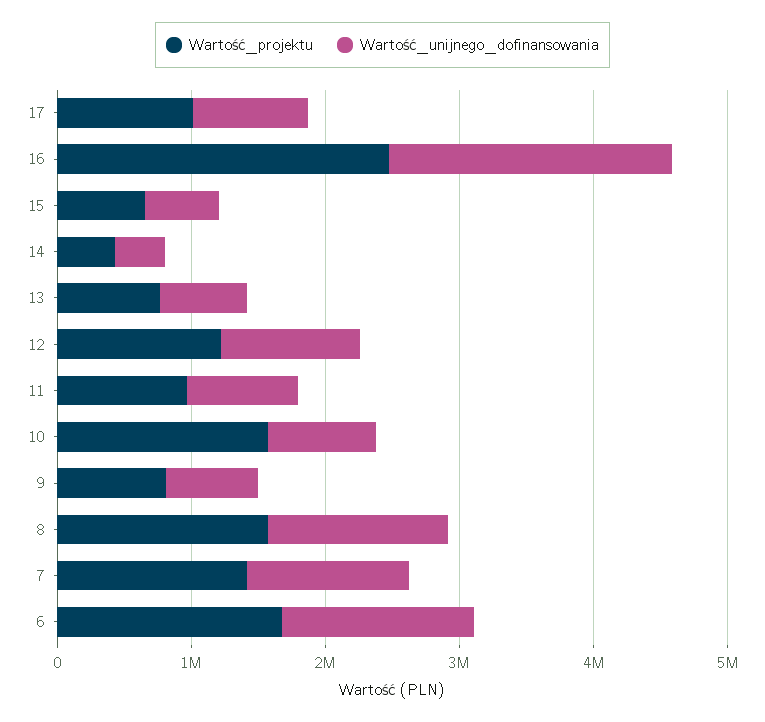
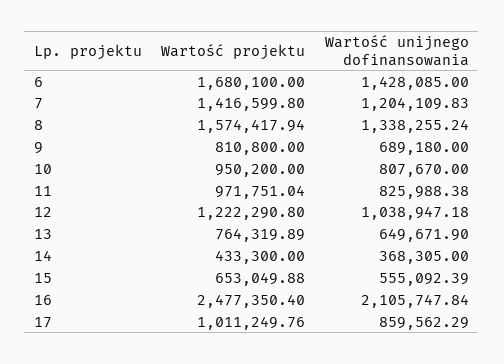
  {
    "Wartość_projektu": {
      "17": 1011249.76,
      "16": 2477350.4,
      "15": 653049.88,
      "14": 433300,
      "13": 764319.89,
      "12": 1222290.8,
      "11": 971751.04,
-     "10": 1600000,
+     "10": 950200,
      "9": 810800,
      "8": 1574417.94,
      "7": 1416599.8,
      "6": 1680100
    },
    "Wartość_unijnego_dofinansowania": {
      "17": 859562.29,
      "16": 2105747.84,
      "15": 555092.39,
      "14": 368305,
      "13": 649671.9,
      "12": 1038947.18,
      "11": 825988.38,
      "10": 807670,
      "9": 689180,
      "8": 1338255.24,
      "7": 1204109.83,
      "6": 1428085
    }
  }

